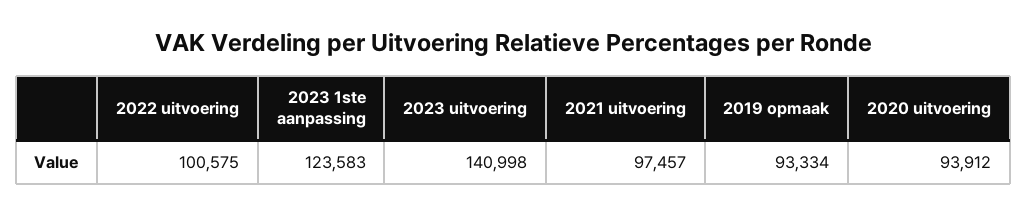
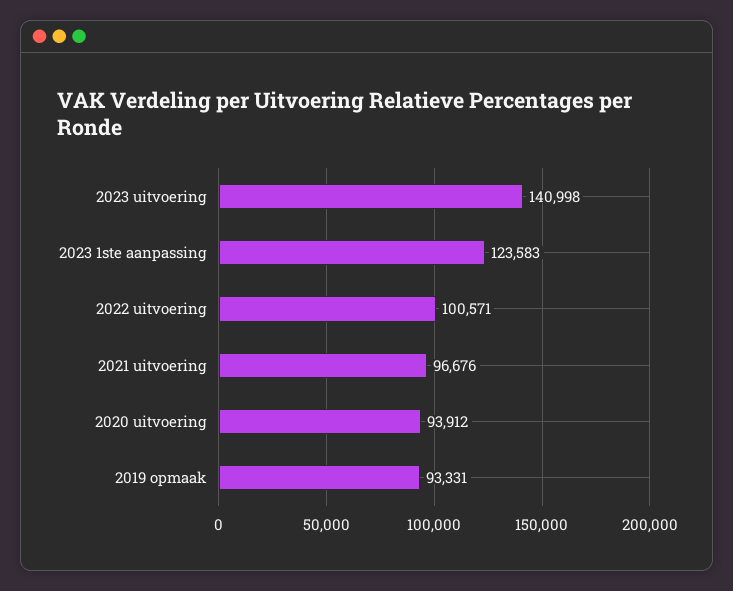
  {
-   "2022 uitvoering": 100575,
+   "2022 uitvoering": 100571,
    "2023 1ste aanpassing": 123583,
    "2023 uitvoering": 140998,
-   "2021 uitvoering": 97457,
+   "2021 uitvoering": 96676,
-   "2019 opmaak": 93334,
+   "2019 opmaak": 93331,
    "2020 uitvoering": 93912
  }

